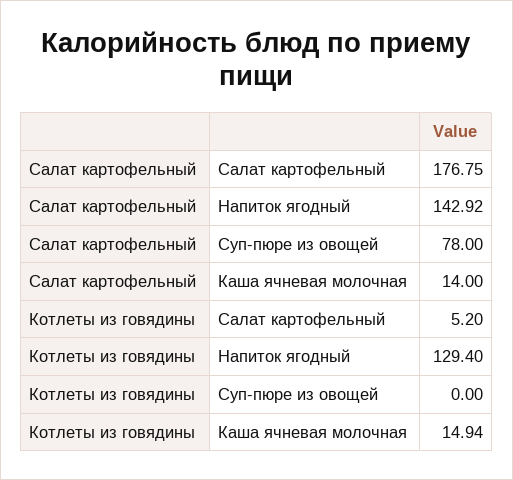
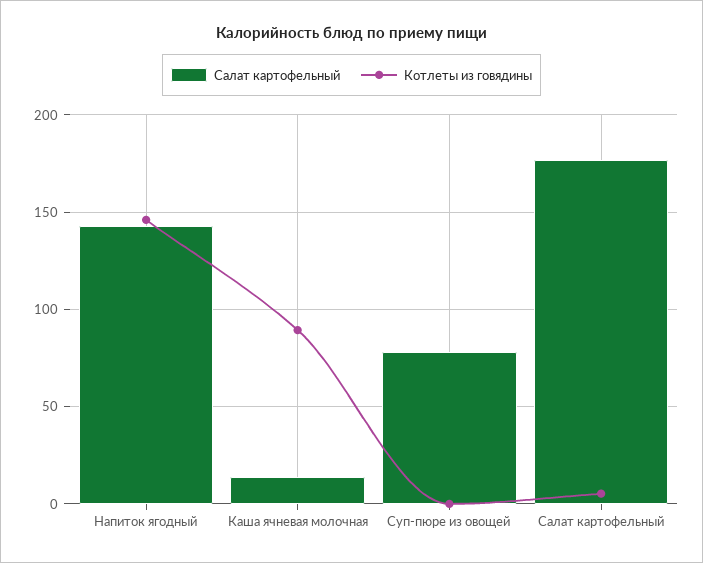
  {
    "Салат картофельный": {
      "Салат картофельный": 176.75,
      "Напиток ягодный": 142.92,
      "Суп-пюре из овощей": 78,
      "Каша ячневая молочная": 14
    },
    "Котлеты из говядины": {
      "Салат картофельный": 5.2,
-     "Напиток ягодный": 129.4,
+     "Напиток ягодный": 145,
      "Суп-пюре из овощей": 0,
-     "Каша ячневая молочная": 14.94
+     "Каша ячневая молочная": 90
    }
  }

